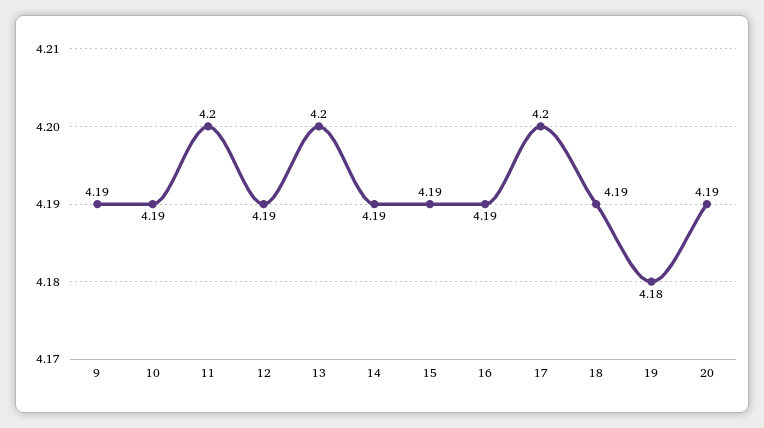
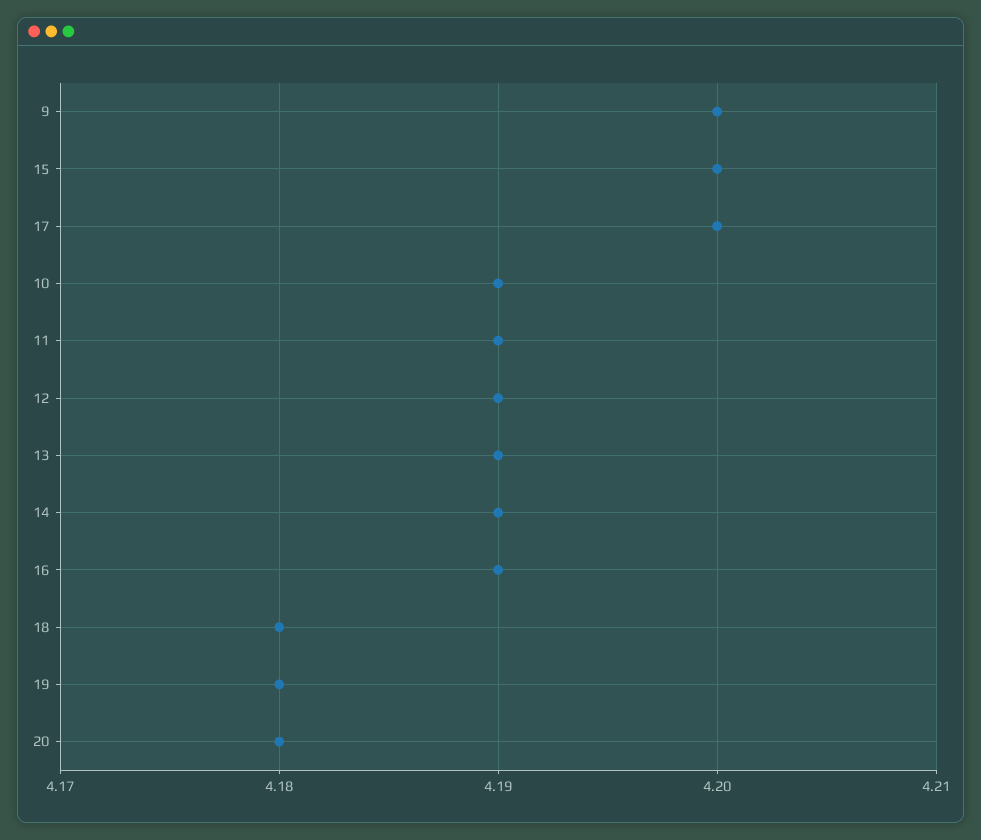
  {
-   "9": 4.19,
+   "9": 4.2,
    "10": 4.19,
-   "11": 4.2,
+   "11": 4.19,
    "12": 4.19,
-   "13": 4.2,
+   "13": 4.19,
    "14": 4.19,
-   "15": 4.19,
+   "15": 4.2,
    "16": 4.19,
    "17": 4.2,
-   "18": 4.19,
+   "18": 4.18,
    "19": 4.18,
-   "20": 4.19
+   "20": 4.18
  }

